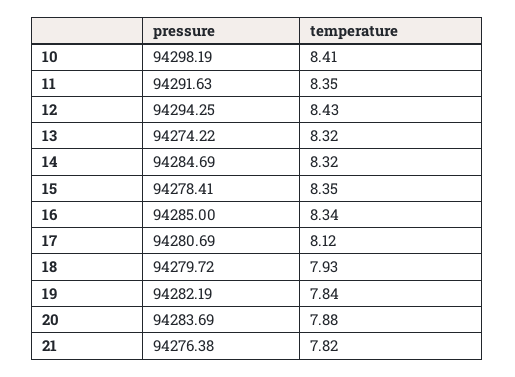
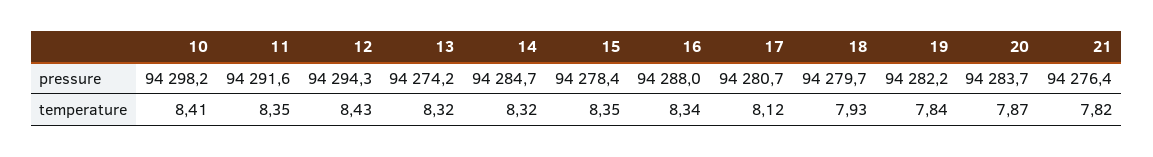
  {
    "pressure": {
      "10": 94298.19,
      "11": 94291.63,
      "12": 94294.25,
      "13": 94274.22,
      "14": 94284.69,
      "15": 94278.41,
-     "16": 94285,
+     "16": 94288,
      "17": 94280.69,
      "18": 94279.72,
      "19": 94282.19,
      "20": 94283.69,
      "21": 94276.38
    },
    "temperature": {
      "10": 8.41,
      "11": 8.35,
      "12": 8.43,
      "13": 8.32,
      "14": 8.32,
      "15": 8.35,
      "16": 8.34,
      "17": 8.12,
      "18": 7.93,
      "19": 7.84,
-     "20": 7.88,
+     "20": 7.87,
      "21": 7.82
    }
  }

